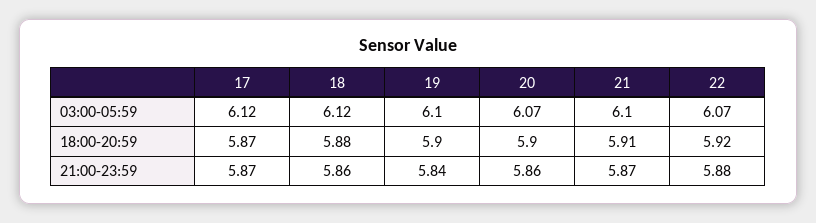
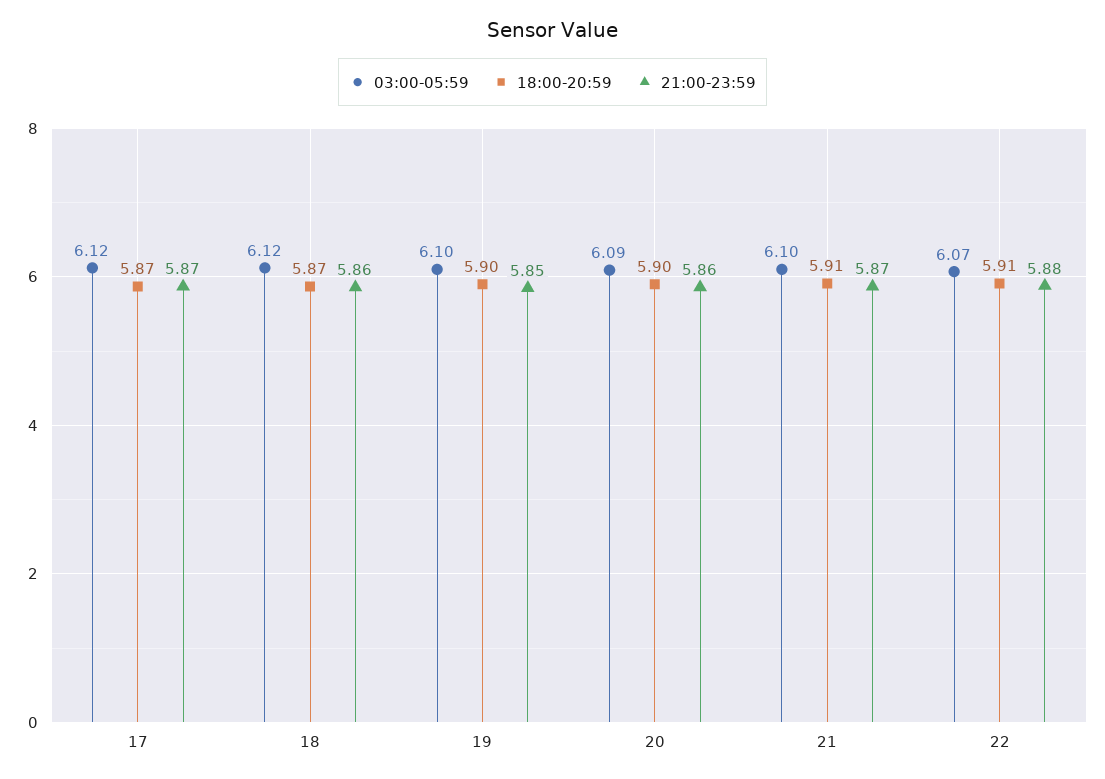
  {
    "03:00-05:59": {
      "17": 6.12,
      "18": 6.12,
      "19": 6.1,
-     "20": 6.07,
+     "20": 6.09,
      "21": 6.1,
      "22": 6.07
    },
    "18:00-20:59": {
      "17": 5.87,
-     "18": 5.88,
+     "18": 5.87,
      "19": 5.9,
      "20": 5.9,
      "21": 5.91,
-     "22": 5.92
+     "22": 5.91
    },
    "21:00-23:59": {
      "17": 5.87,
      "18": 5.86,
-     "19": 5.84,
+     "19": 5.85,
      "20": 5.86,
      "21": 5.87,
      "22": 5.88
    }
  }

